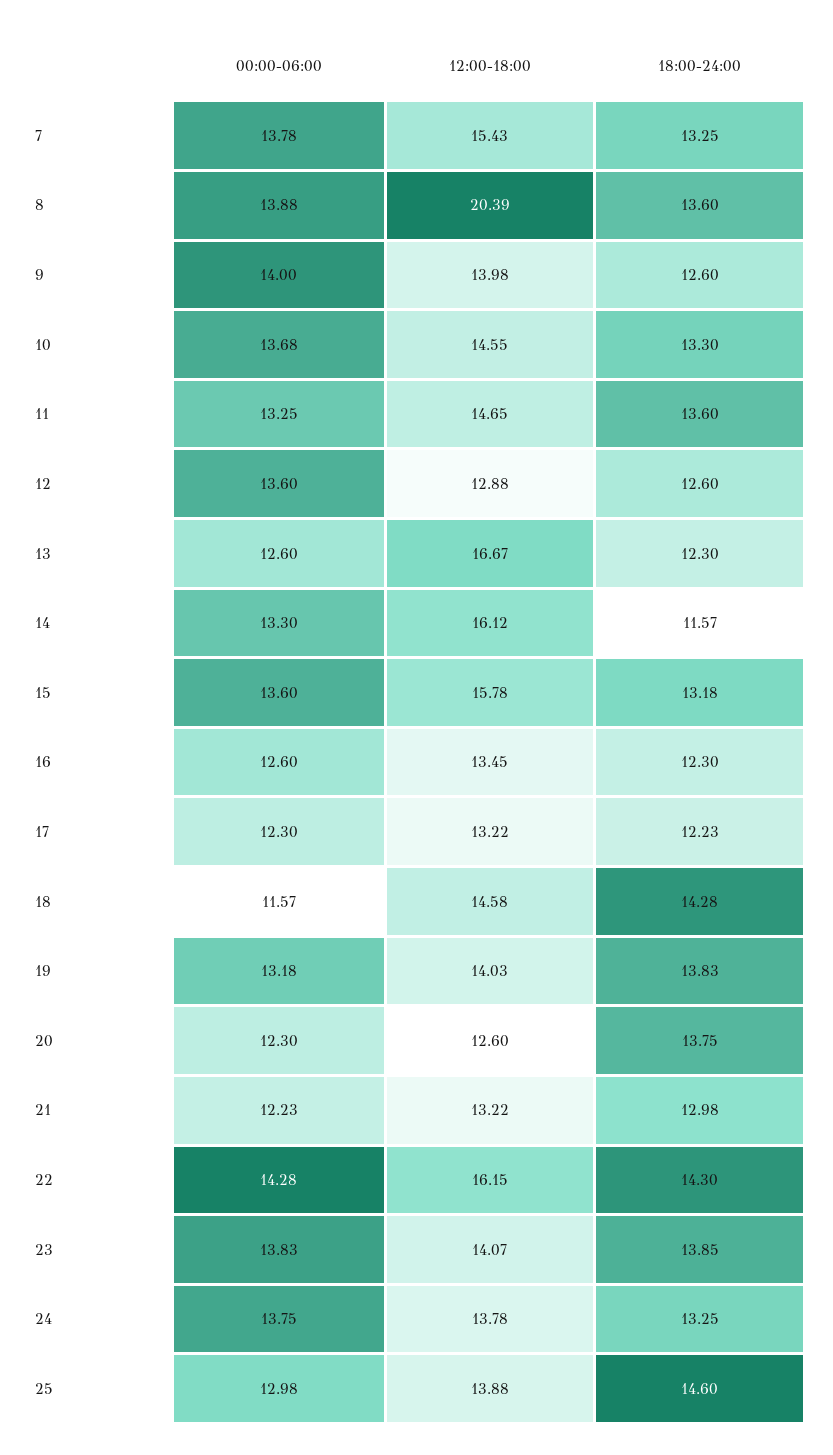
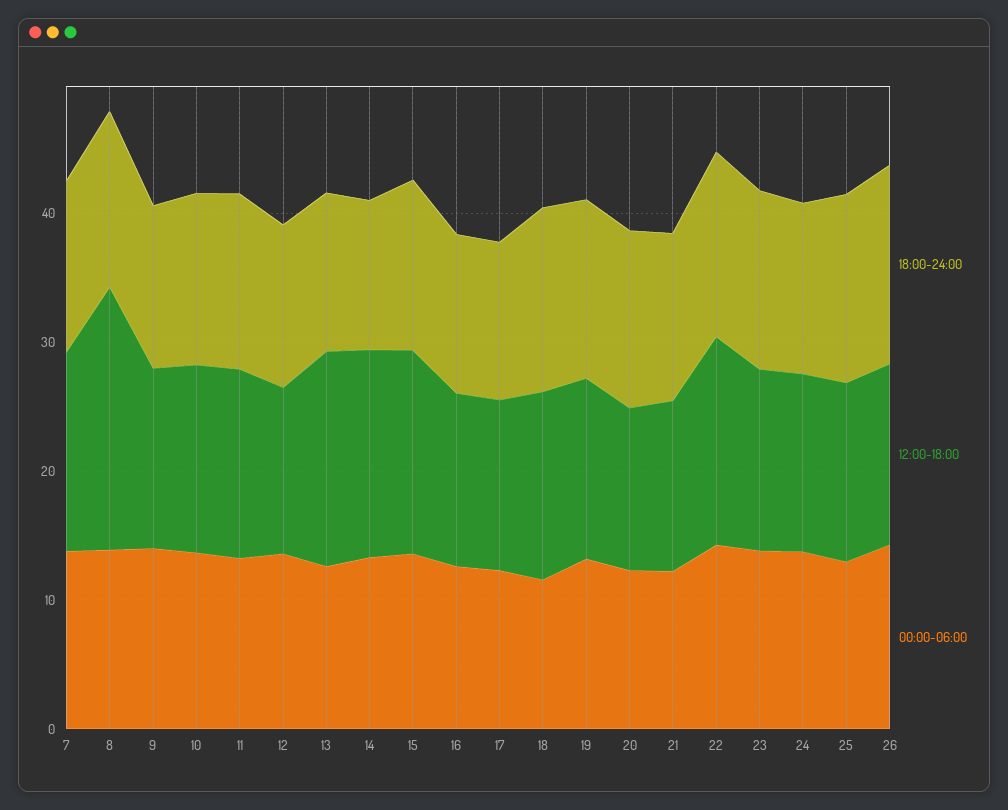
  {
    "00:00-06:00": {
      "7": 13.78,
      "8": 13.88,
      "9": 14,
      "10": 13.68,
      "11": 13.25,
      "12": 13.6,
      "13": 12.6,
      "14": 13.3,
      "15": 13.6,
      "16": 12.6,
      "17": 12.3,
      "18": 11.57,
      "19": 13.18,
      "20": 12.3,
      "21": 12.23,
      "22": 14.28,
      "23": 13.83,
      "24": 13.75,
-     "25": 12.98
+     "25": 12.98,
+     "26": 14
    },
    "12:00-18:00": {
      "7": 15.43,
      "8": 20.39,
      "9": 13.98,
      "10": 14.55,
      "11": 14.65,
      "12": 12.88,
      "13": 16.67,
      "14": 16.12,
      "15": 15.78,
      "16": 13.45,
      "17": 13.22,
      "18": 14.58,
      "19": 14.03,
      "20": 12.6,
      "21": 13.22,
      "22": 16.15,
      "23": 14.07,
      "24": 13.78,
-     "25": 13.88
+     "25": 13.88,
+     "26": 14
    },
    "18:00-24:00": {
      "7": 13.25,
      "8": 13.6,
      "9": 12.6,
      "10": 13.3,
      "11": 13.6,
      "12": 12.6,
      "13": 12.3,
      "14": 11.57,
      "15": 13.18,
      "16": 12.3,
      "17": 12.23,
      "18": 14.28,
      "19": 13.83,
      "20": 13.75,
      "21": 12.98,
      "22": 14.3,
      "23": 13.85,
      "24": 13.25,
-     "25": 14.6
+     "25": 14.6,
+     "26": 16
    }
  }

